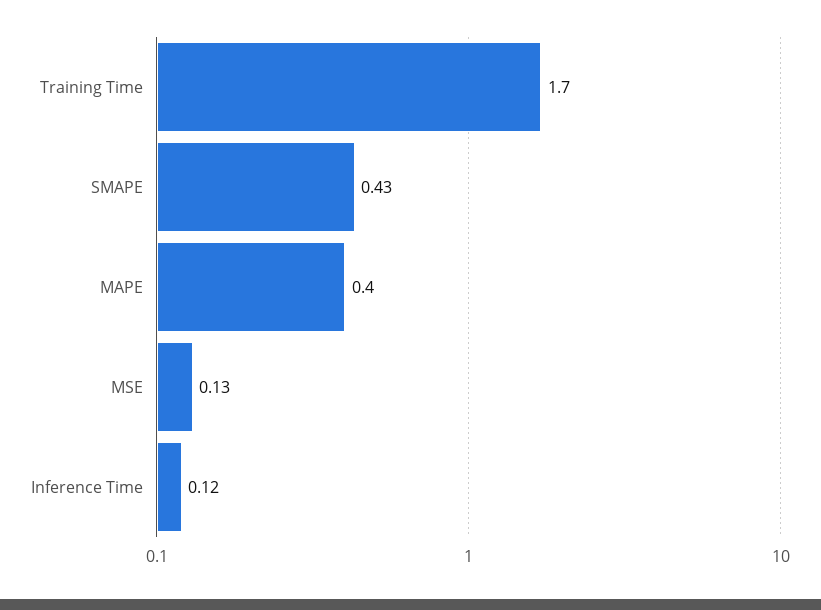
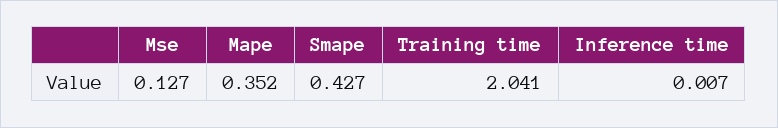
  {
-   "Training Time": 1.7,
+   "Training Time": 2.041,
    "SMAPE": 0.427,
-   "MAPE": 0.4,
+   "MAPE": 0.352,
    "MSE": 0.127,
-   "Inference Time": 0.12
+   "Inference Time": 0.007
  }

